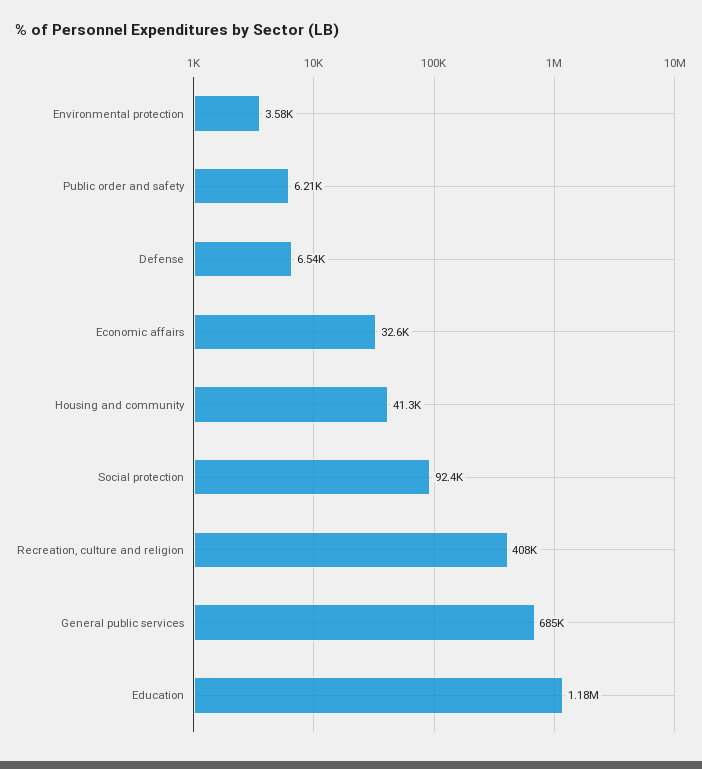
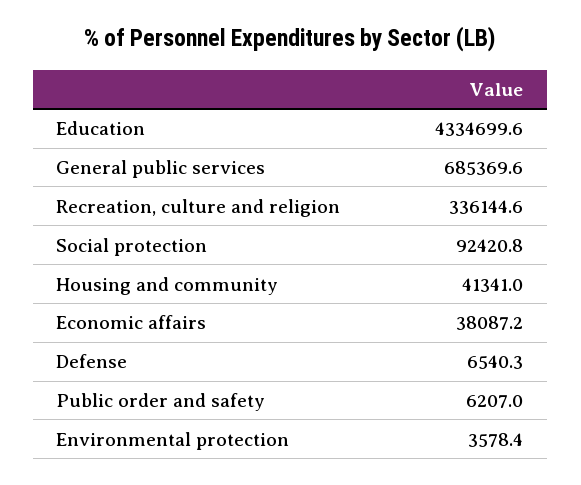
  {
    "Environmental protection": 3578.4,
    "Public order and safety": 6207,
    "Defense": 6540.3,
-   "Economic affairs": 32600,
+   "Economic affairs": 38087.2,
    "Housing and community": 41341,
    "Social protection": 92420.8,
-   "Recreation, culture and religion": 408000,
+   "Recreation, culture and religion": 336144.6,
    "General public services": 685369.6,
-   "Education": 1180000
+   "Education": 4334699.6
  }

